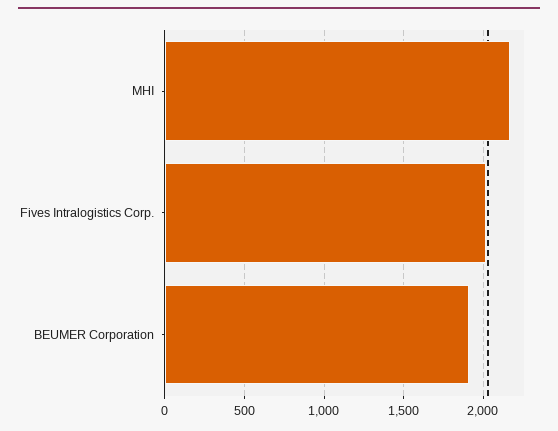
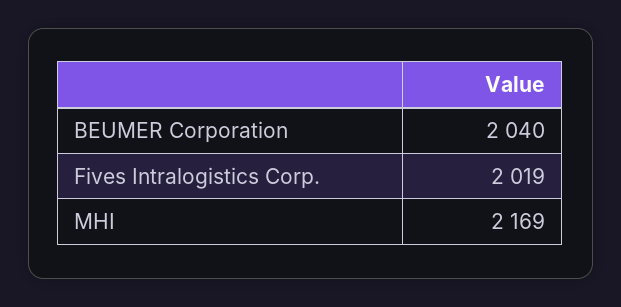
  {
    "MHI": 2169,
    "Fives Intralogistics Corp.": 2019,
-   "BEUMER Corporation": 1900
+   "BEUMER Corporation": 2040
  }

